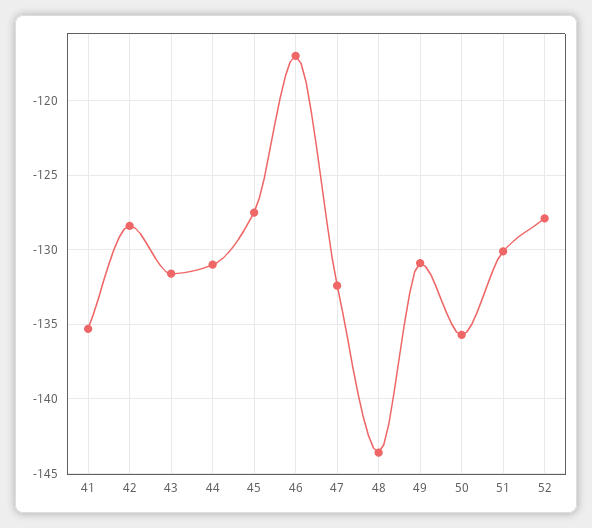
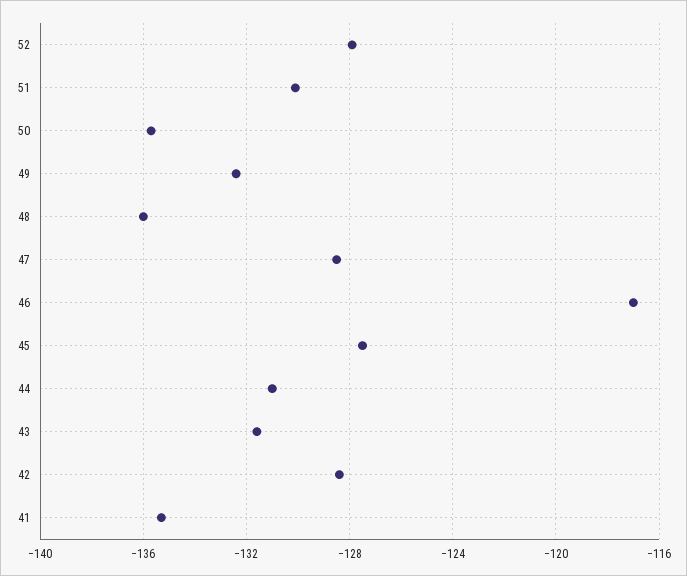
  {
    "41": -135.5,
    "42": -128.5,
    "43": -131.5,
    "44": -131,
    "45": -127.5,
    "46": -117,
-   "47": -132.5,
+   "47": -128.5,
-   "48": -143.5,
+   "48": -136,
-   "49": -131,
+   "49": -132.5,
    "50": -135.5,
    "51": -130,
    "52": -128
  }

